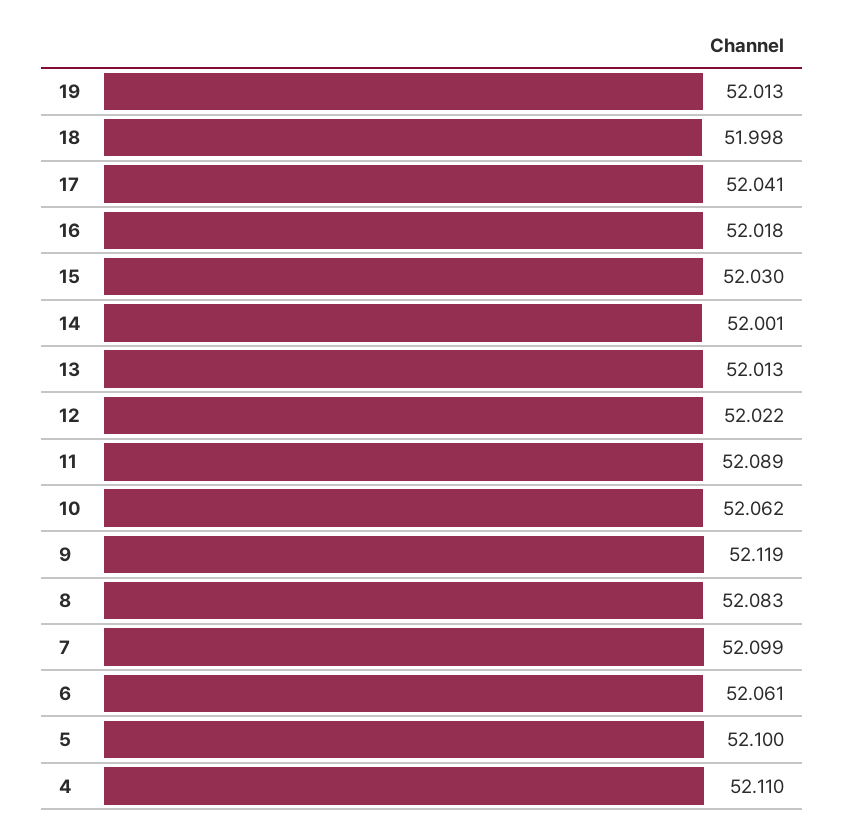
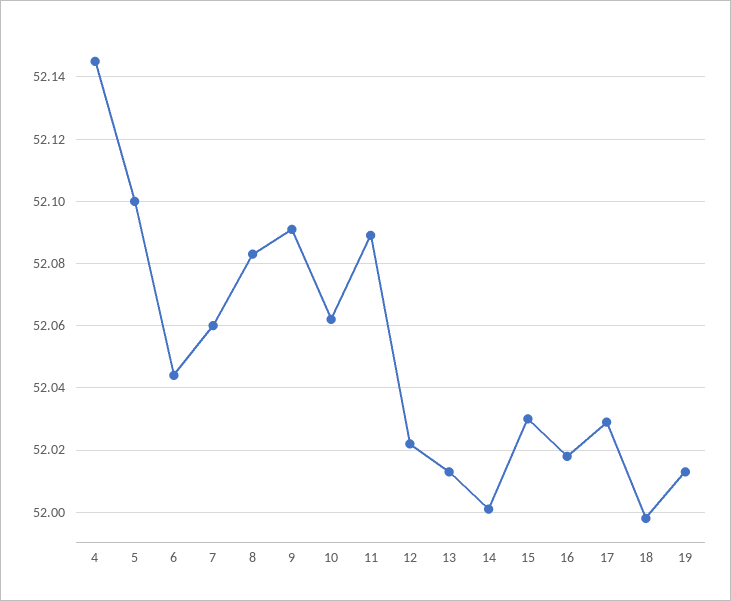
  {
    "19": 52.013,
    "18": 51.998,
-   "17": 52.041,
+   "17": 52.03,
    "16": 52.018,
    "15": 52.03,
    "14": 52.001,
    "13": 52.013,
    "12": 52.022,
    "11": 52.089,
    "10": 52.062,
-   "9": 52.119,
+   "9": 52.09,
    "8": 52.083,
-   "7": 52.099,
+   "7": 52.06,
-   "6": 52.061,
+   "6": 52.045,
    "5": 52.1,
-   "4": 52.11
+   "4": 52.145
  }

